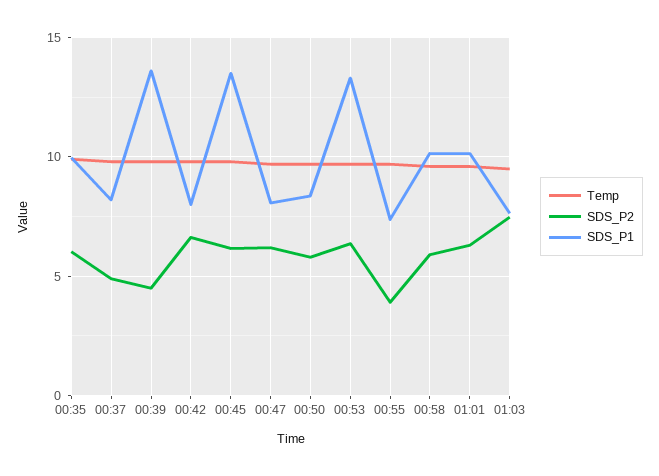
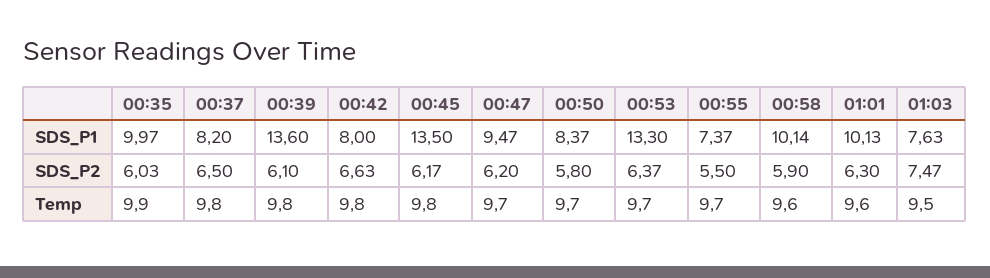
  {
    "Temp": {
      "00:35": 9.9,
      "00:37": 9.8,
      "00:39": 9.8,
      "00:42": 9.8,
      "00:45": 9.8,
      "00:47": 9.7,
      "00:50": 9.7,
      "00:53": 9.7,
      "00:55": 9.7,
      "00:58": 9.6,
      "01:01": 9.6,
      "01:03": 9.5
    },
    "SDS_P2": {
      "00:35": 6.03,
-     "00:37": 5,
+     "00:37": 6.5,
-     "00:39": 4.5,
+     "00:39": 6.1,
      "00:42": 6.63,
      "00:45": 6.17,
      "00:47": 6.2,
      "00:50": 5.8,
      "00:53": 6.37,
-     "00:55": 4,
+     "00:55": 5.5,
      "00:58": 5.9,
      "01:01": 6.3,
      "01:03": 7.47
    },
    "SDS_P1": {
      "00:35": 9.97,
      "00:37": 8.2,
      "00:39": 13.6,
      "00:42": 8,
      "00:45": 13.5,
-     "00:47": 8,
+     "00:47": 9.47,
      "00:50": 8.37,
      "00:53": 13.3,
      "00:55": 7.37,
      "00:58": 10.14,
      "01:01": 10.13,
      "01:03": 7.63
    }
  }

